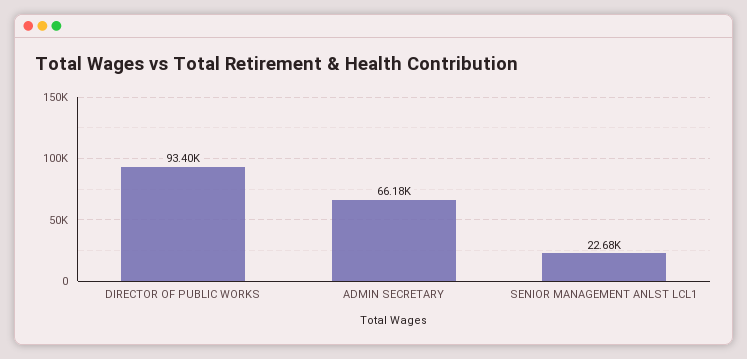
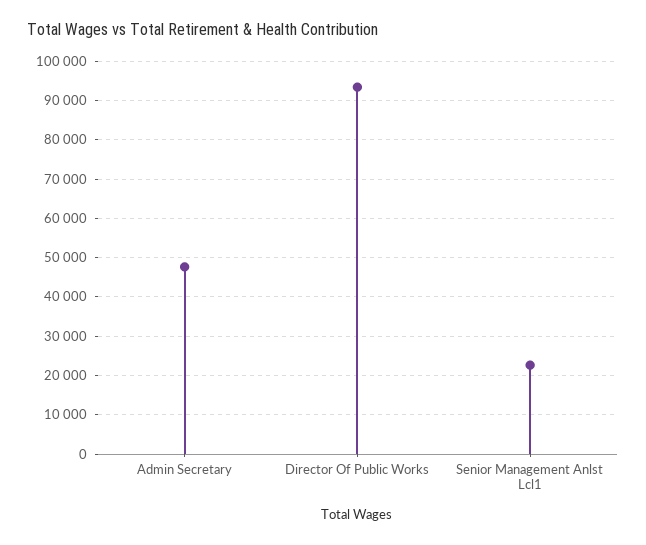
  {
    "DIRECTOR OF PUBLIC WORKS": 93400,
-   "ADMIN SECRETARY": 66180,
+   "ADMIN SECRETARY": 48000,
    "SENIOR MANAGEMENT ANLST LCL1": 22680
  }

